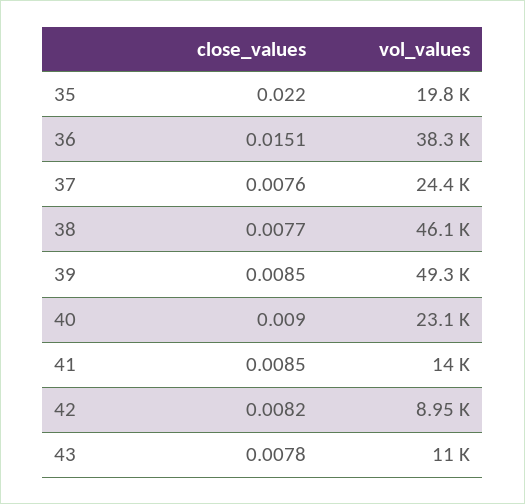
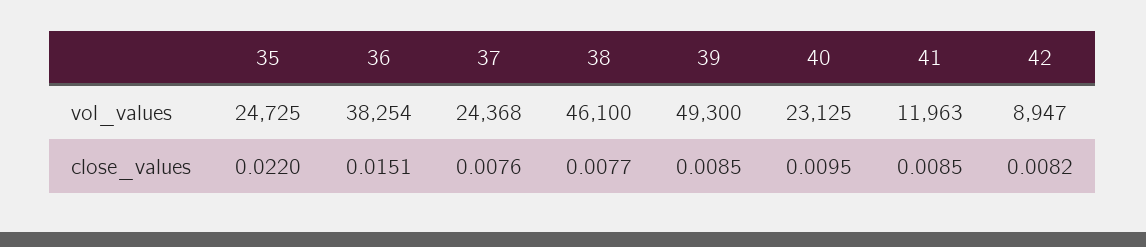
  {
    "close_values": {
      "35": 0.022,
      "36": 0.0151,
      "37": 0.0076,
      "38": 0.0077,
      "39": 0.0085,
-     "40": 0.009,
+     "40": 0.0095,
      "41": 0.0085,
-     "42": 0.0082,
+     "42": 0.0082
-     "43": 0.0078
    },
    "vol_values": {
-     "35": 19800,
+     "35": 24725,
      "36": 38254,
      "37": 24368,
      "38": 46100,
      "39": 49300,
      "40": 23125,
-     "41": 14000,
+     "41": 11963,
-     "42": 8947,
+     "42": 8947
-     "43": 11000
    }
  }

